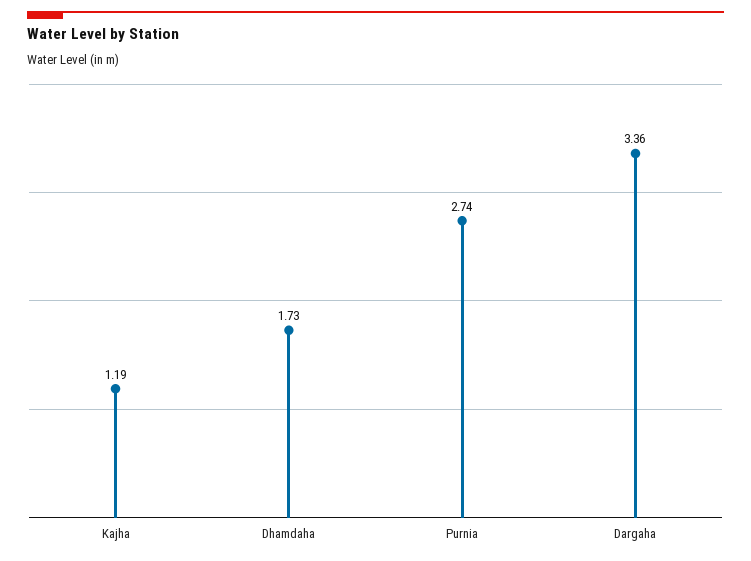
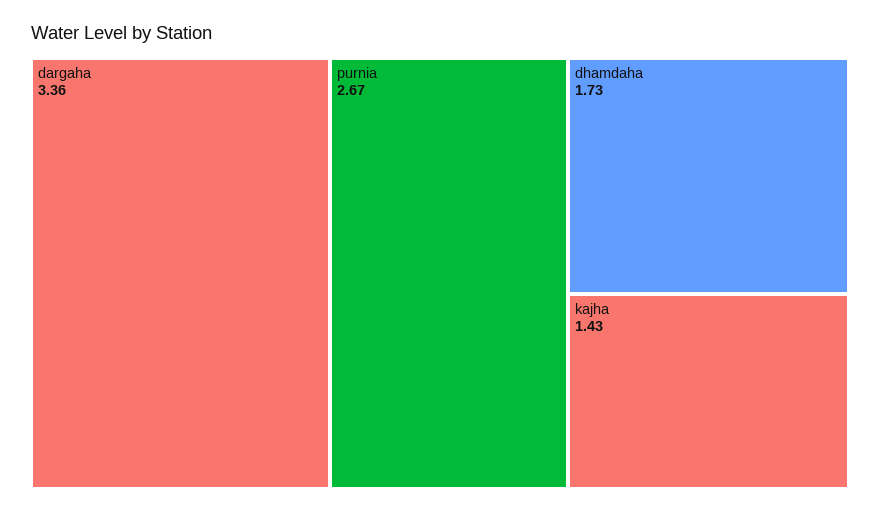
  {
-   "Kajha": 1.19,
+   "Kajha": 1.43,
    "Dhamdaha": 1.73,
-   "Purnia": 2.74,
+   "Purnia": 2.67,
    "Dargaha": 3.36
  }

